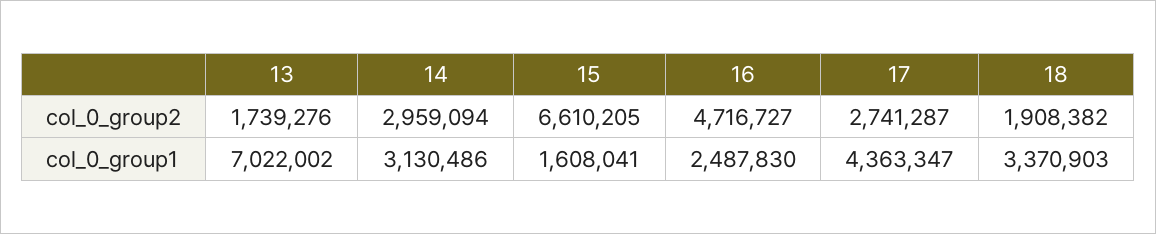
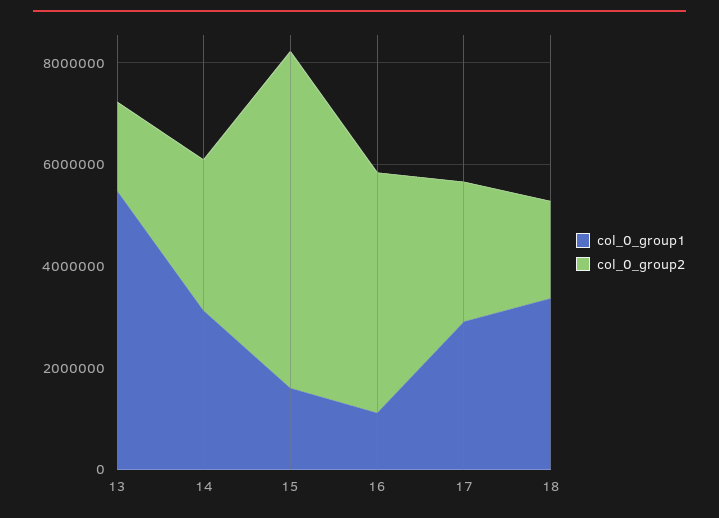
  {
    "col_0_group2": {
      "13": 1739276,
      "14": 2959094,
      "15": 6610205,
      "16": 4716727,
      "17": 2741287,
      "18": 1908382
    },
    "col_0_group1": {
-     "13": 7022002,
+     "13": 5500000,
      "14": 3130486,
      "15": 1608041,
-     "16": 2487830,
+     "16": 1000000,
-     "17": 4363347,
+     "17": 3000000,
      "18": 3370903
    }
  }

